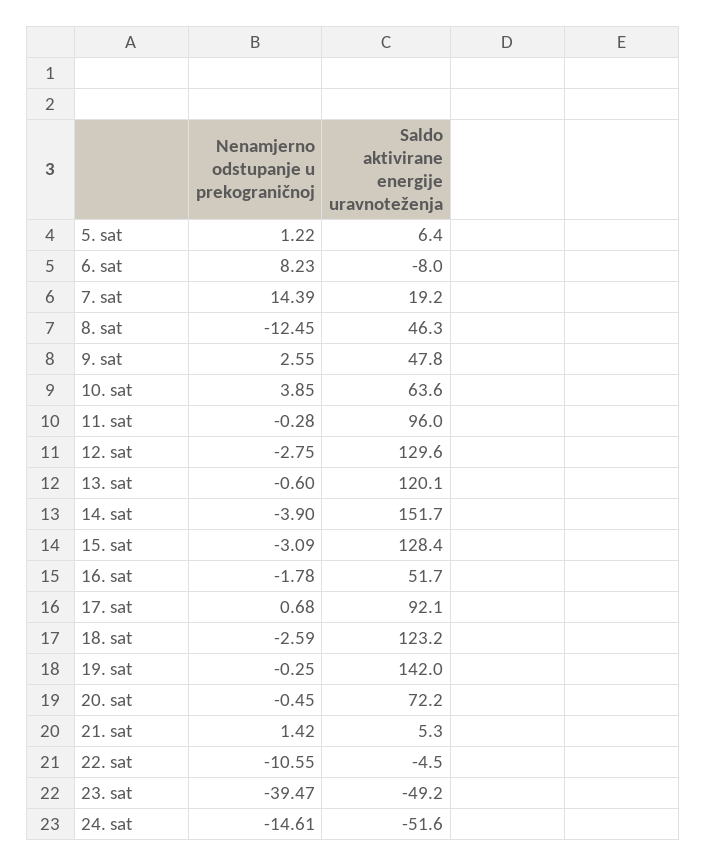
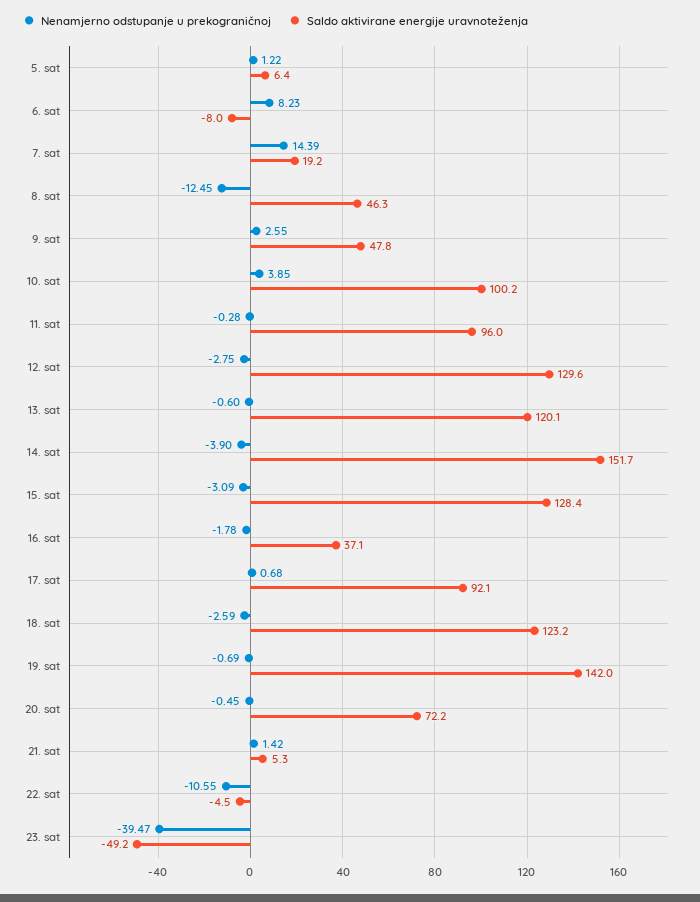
  {
    "Nenamjerno odstupanje u prekograničnoj": {
      "5. sat": 1.22,
      "6. sat": 8.23,
      "7. sat": 14.39,
      "8. sat": -12.45,
      "9. sat": 2.55,
      "10. sat": 3.85,
      "11. sat": -0.28,
      "12. sat": -2.75,
      "13. sat": -0.6,
      "14. sat": -3.9,
      "15. sat": -3.09,
      "16. sat": -1.78,
      "17. sat": 0.68,
      "18. sat": -2.59,
-     "19. sat": -0.25,
+     "19. sat": -0.69,
      "20. sat": -0.45,
      "21. sat": 1.42,
      "22. sat": -10.55,
-     "23. sat": -39.47,
+     "23. sat": -39.47
-     "24. sat": -14.61
    },
    "Saldo aktivirane energije uravnoteženja": {
      "5. sat": 6.4,
      "6. sat": -8,
      "7. sat": 19.2,
      "8. sat": 46.3,
      "9. sat": 47.8,
-     "10. sat": 63.6,
+     "10. sat": 100.2,
      "11. sat": 96,
      "12. sat": 129.6,
      "13. sat": 120.1,
      "14. sat": 151.7,
      "15. sat": 128.4,
-     "16. sat": 51.7,
+     "16. sat": 37.1,
      "17. sat": 92.1,
      "18. sat": 123.2,
      "19. sat": 142,
      "20. sat": 72.2,
      "21. sat": 5.3,
      "22. sat": -4.5,
-     "23. sat": -49.2,
+     "23. sat": -49.2
-     "24. sat": -51.6
    }
  }

